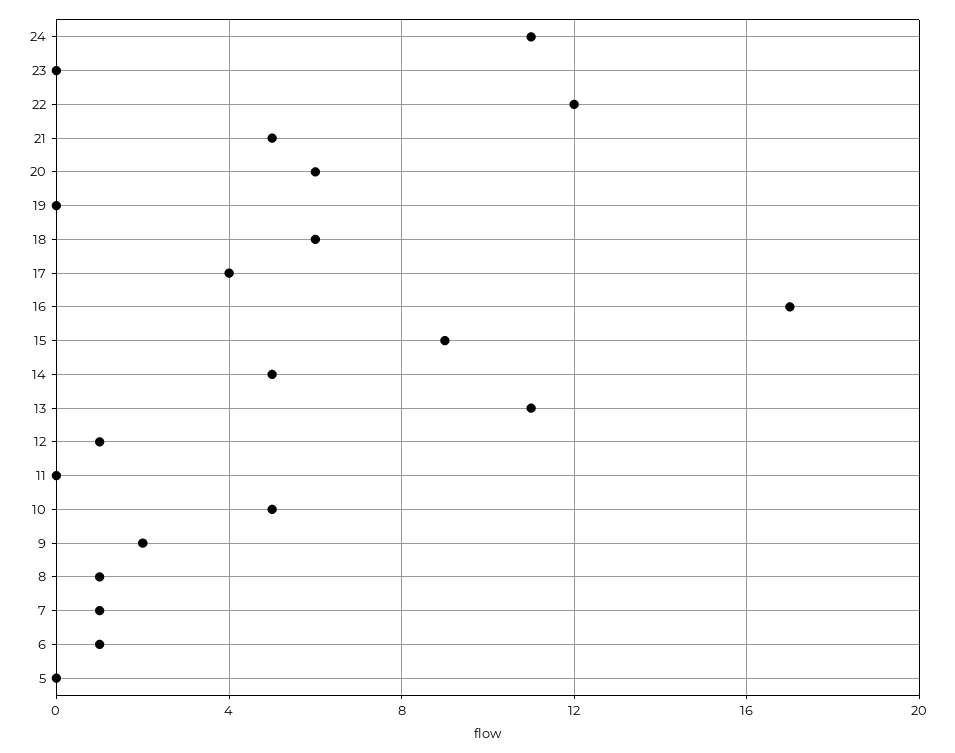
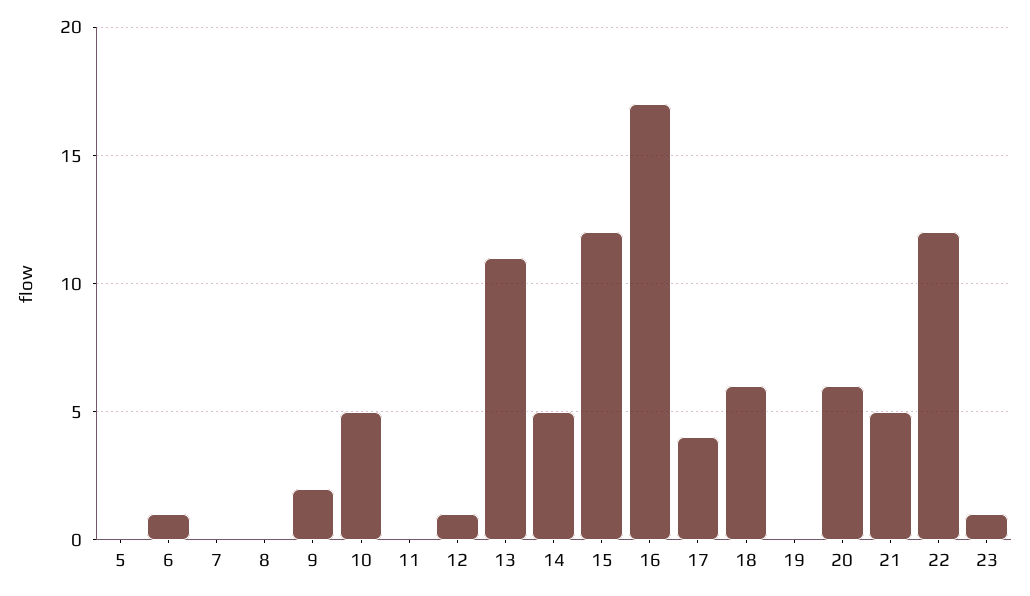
  {
-   "24": 11,
-   "23": 0,
+   "23": 1,
    "22": 12,
    "21": 5,
    "20": 6,
    "19": 0,
    "18": 6,
    "17": 4,
    "16": 17,
-   "15": 9,
+   "15": 12,
    "14": 5,
    "13": 11,
    "12": 1,
    "11": 0,
    "10": 5,
    "9": 2,
-   "8": 1,
+   "8": 0,
-   "7": 1,
+   "7": 0,
    "6": 1,
    "5": 0
  }

